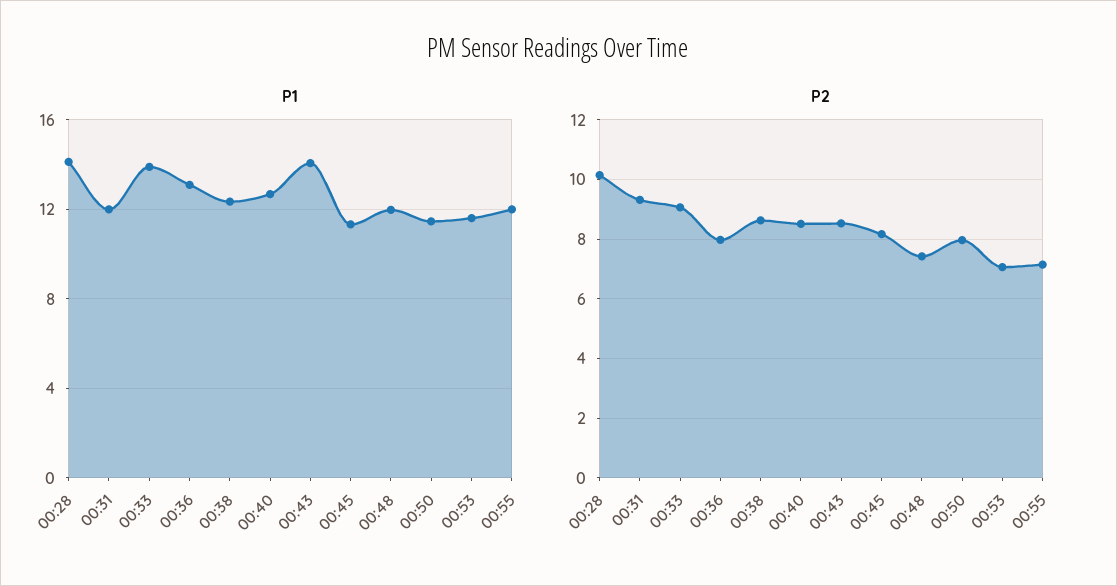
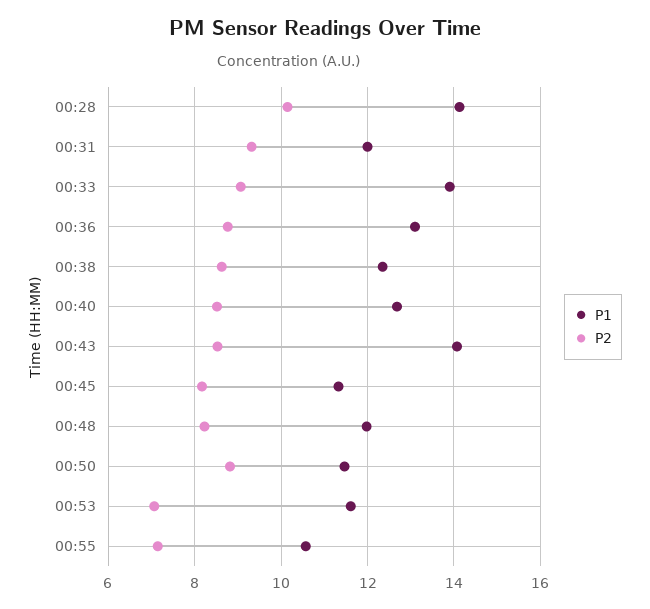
  {
    "P1": {
      "00:28": 14.2,
      "00:31": 12,
      "00:33": 14,
      "00:36": 13.2,
      "00:38": 12.4,
      "00:40": 12.6,
      "00:43": 14,
      "00:45": 11.4,
      "00:48": 12,
      "00:50": 11.4,
      "00:53": 11.6,
-     "00:55": 12
+     "00:55": 10.6
    },
    "P2": {
      "00:28": 10.2,
      "00:31": 9.4,
      "00:33": 9,
-     "00:36": 8,
+     "00:36": 8.8,
      "00:38": 8.6,
      "00:40": 8.6,
      "00:43": 8.6,
      "00:45": 8.2,
-     "00:48": 7.5,
+     "00:48": 8.2,
-     "00:50": 8,
+     "00:50": 8.8,
      "00:53": 7,
      "00:55": 7.2
    }
  }

